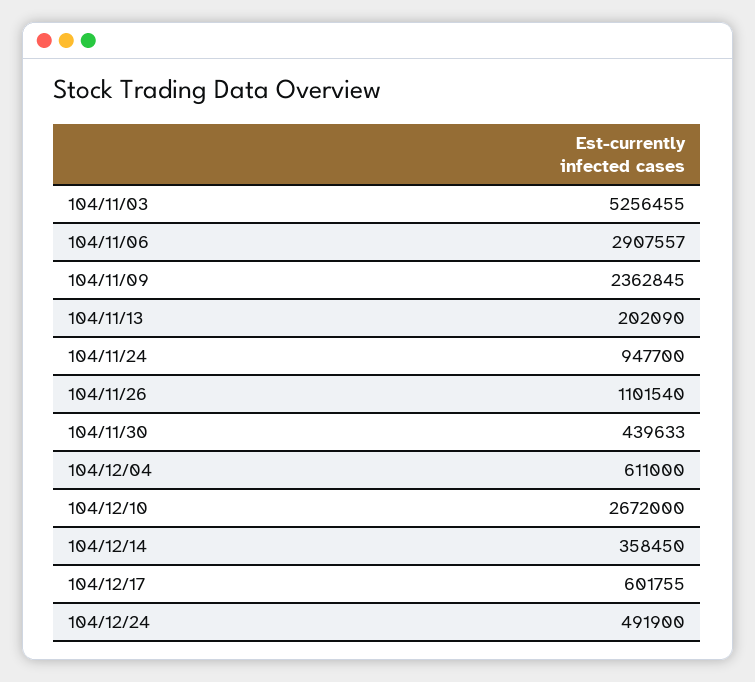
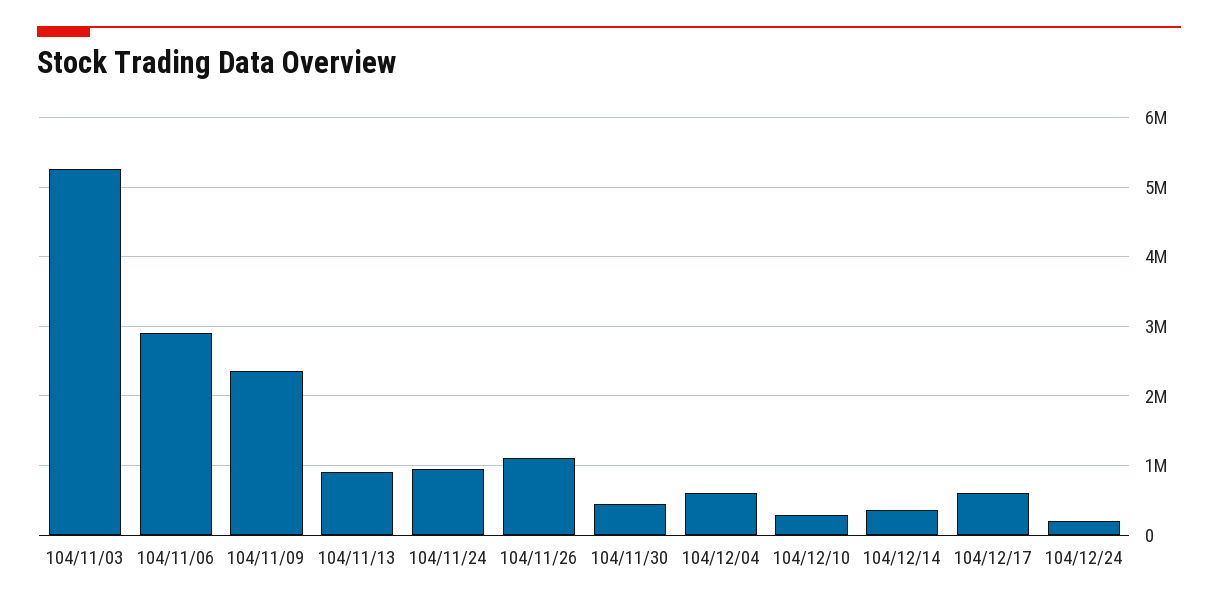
  {
    "104/11/03": 5256455,
    "104/11/06": 2907557,
    "104/11/09": 2362845,
-   "104/11/13": 202090,
+   "104/11/13": 900000,
    "104/11/24": 947700,
    "104/11/26": 1101540,
    "104/11/30": 439633,
    "104/12/04": 611000,
-   "104/12/10": 2672000,
+   "104/12/10": 300000,
    "104/12/14": 358450,
    "104/12/17": 601755,
-   "104/12/24": 491900
+   "104/12/24": 200000
  }

